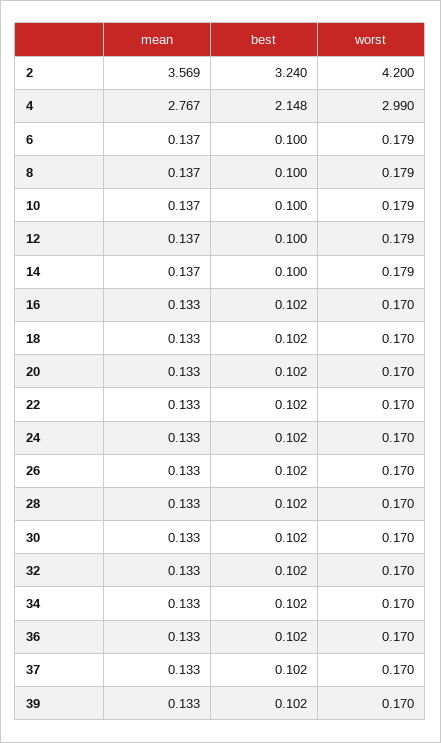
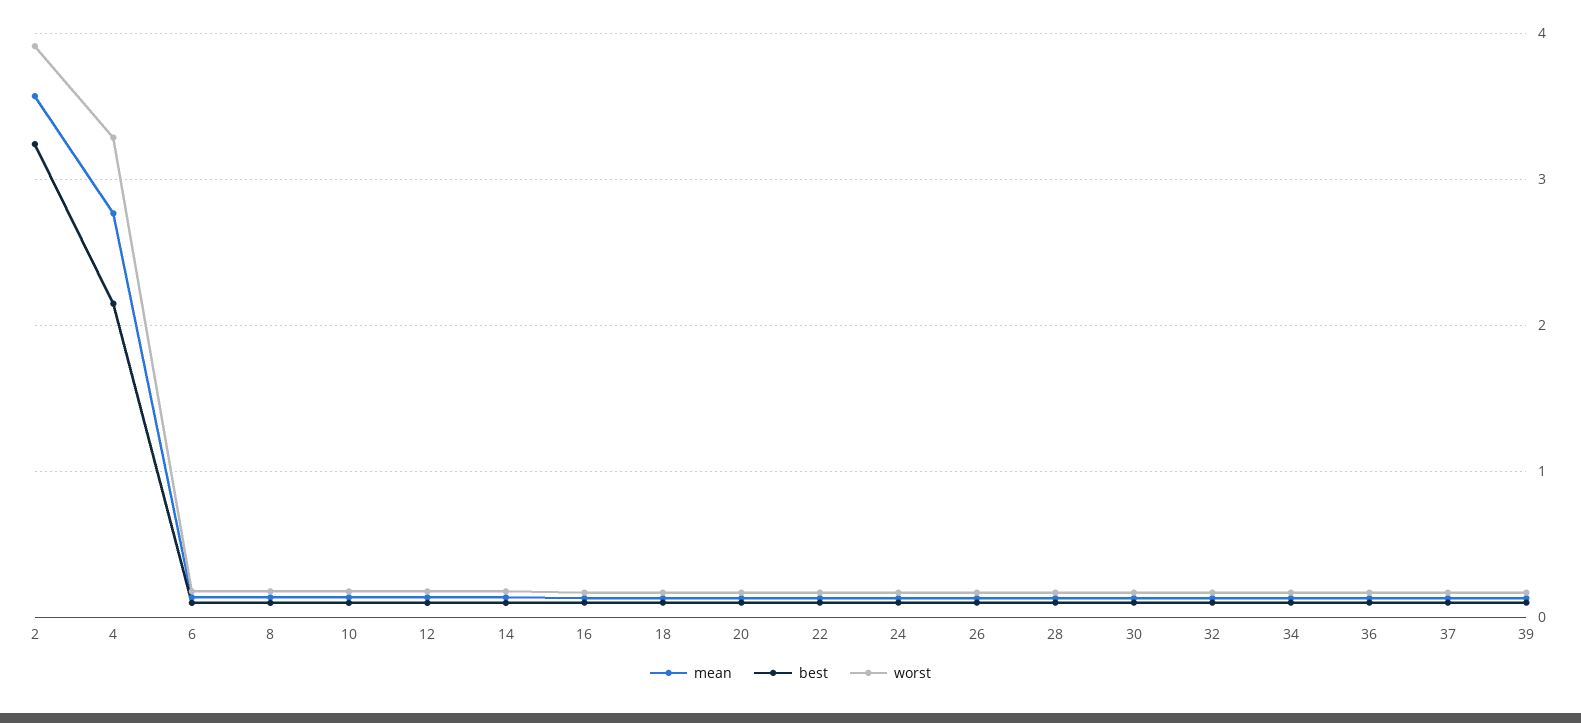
  {
    "mean": {
      "2": 3.569,
      "4": 2.767,
      "6": 0.137,
      "8": 0.137,
      "10": 0.137,
      "12": 0.137,
      "14": 0.137,
      "16": 0.133,
      "18": 0.133,
      "20": 0.133,
      "22": 0.133,
      "24": 0.133,
      "26": 0.133,
      "28": 0.133,
      "30": 0.133,
      "32": 0.133,
      "34": 0.133,
      "36": 0.133,
      "37": 0.133,
      "39": 0.133
    },
    "best": {
      "2": 3.24,
      "4": 2.148,
      "6": 0.1,
      "8": 0.1,
      "10": 0.1,
      "12": 0.1,
      "14": 0.1,
      "16": 0.102,
      "18": 0.102,
      "20": 0.102,
      "22": 0.102,
      "24": 0.102,
      "26": 0.102,
      "28": 0.102,
      "30": 0.102,
      "32": 0.102,
      "34": 0.102,
      "36": 0.102,
      "37": 0.102,
      "39": 0.102
    },
    "worst": {
-     "2": 4.2,
+     "2": 3.9,
-     "4": 2.99,
+     "4": 3.3,
      "6": 0.179,
      "8": 0.179,
      "10": 0.179,
      "12": 0.179,
      "14": 0.179,
      "16": 0.17,
      "18": 0.17,
      "20": 0.17,
      "22": 0.17,
      "24": 0.17,
      "26": 0.17,
      "28": 0.17,
      "30": 0.17,
      "32": 0.17,
      "34": 0.17,
      "36": 0.17,
      "37": 0.17,
      "39": 0.17
    }
  }

